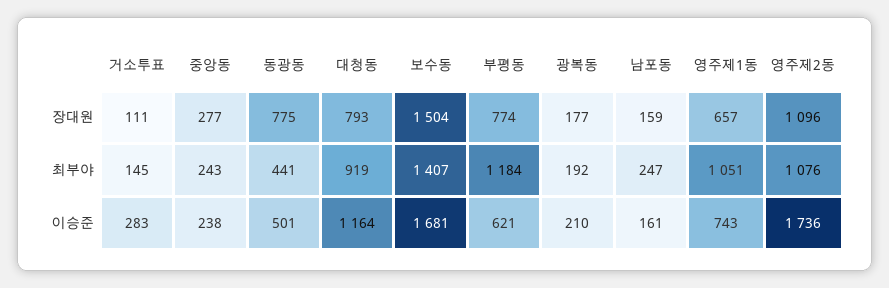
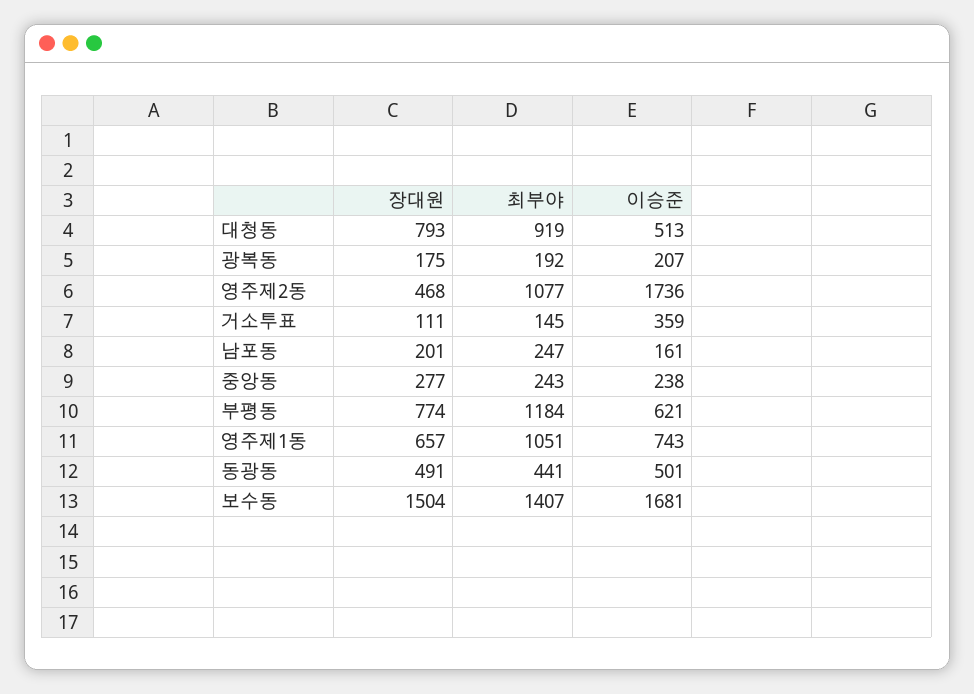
  {
    "거소투표": {
      "장대원": 111,
      "최부야": 145,
-     "이승준": 283
+     "이승준": 359
    },
    "중앙동": {
      "장대원": 277,
      "최부야": 243,
      "이승준": 238
    },
    "동광동": {
-     "장대원": 775,
+     "장대원": 491,
      "최부야": 441,
      "이승준": 501
    },
    "대청동": {
      "장대원": 793,
      "최부야": 919,
-     "이승준": 1164
+     "이승준": 513
    },
    "보수동": {
      "장대원": 1504,
      "최부야": 1407,
      "이승준": 1681
    },
    "부평동": {
      "장대원": 774,
      "최부야": 1184,
      "이승준": 621
    },
    "광복동": {
-     "장대원": 177,
+     "장대원": 175,
      "최부야": 192,
-     "이승준": 210
+     "이승준": 207
    },
    "남포동": {
-     "장대원": 159,
+     "장대원": 201,
      "최부야": 247,
      "이승준": 161
    },
    "영주제1동": {
      "장대원": 657,
      "최부야": 1051,
      "이승준": 743
    },
    "영주제2동": {
-     "장대원": 1096,
+     "장대원": 468,
-     "최부야": 1076,
+     "최부야": 1077,
      "이승준": 1736
    }
  }

